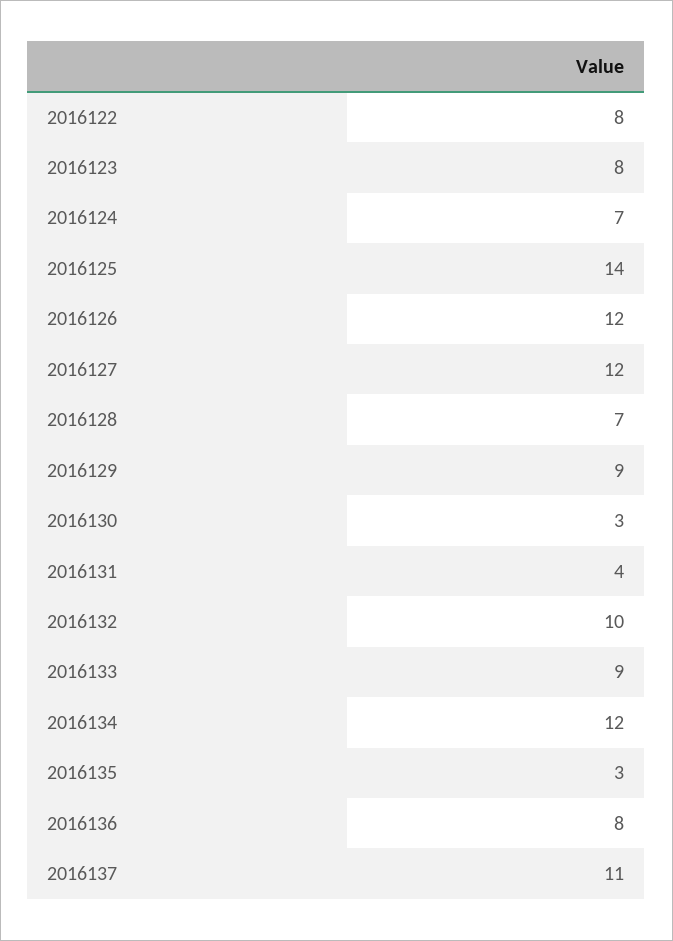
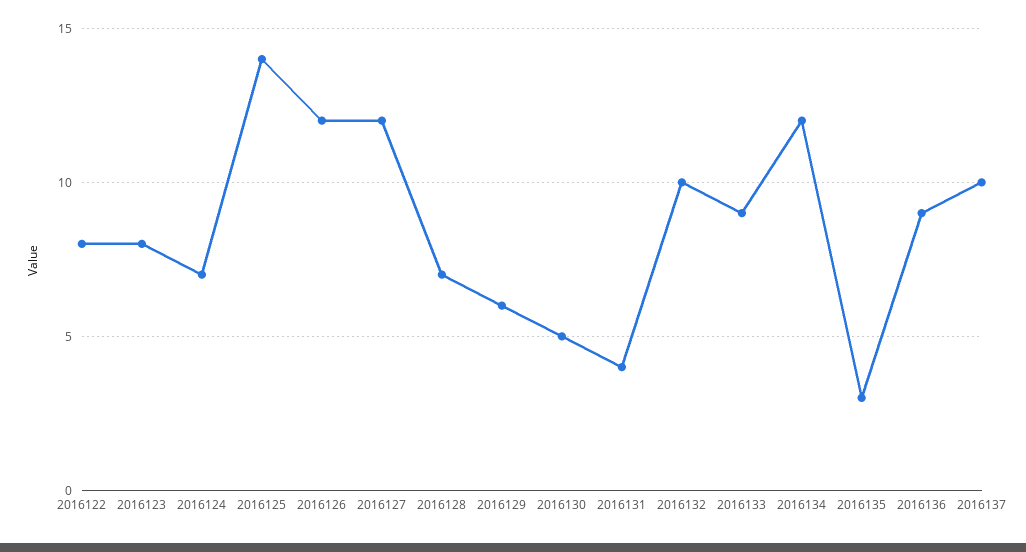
  {
    "2016122": 8,
    "2016123": 8,
    "2016124": 7,
    "2016125": 14,
    "2016126": 12,
    "2016127": 12,
    "2016128": 7,
-   "2016129": 9,
+   "2016129": 6,
-   "2016130": 3,
+   "2016130": 5,
    "2016131": 4,
    "2016132": 10,
    "2016133": 9,
    "2016134": 12,
    "2016135": 3,
-   "2016136": 8,
+   "2016136": 9,
-   "2016137": 11
+   "2016137": 10
  }

